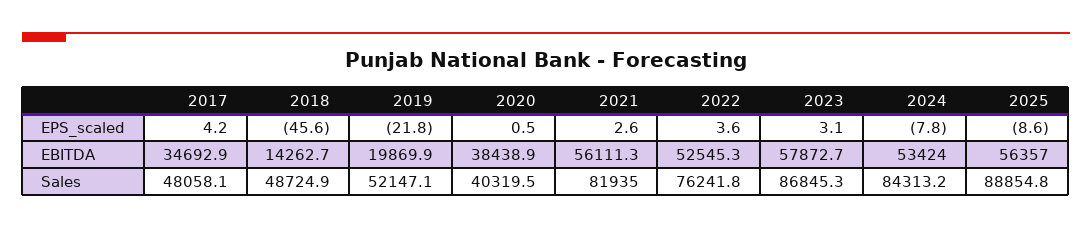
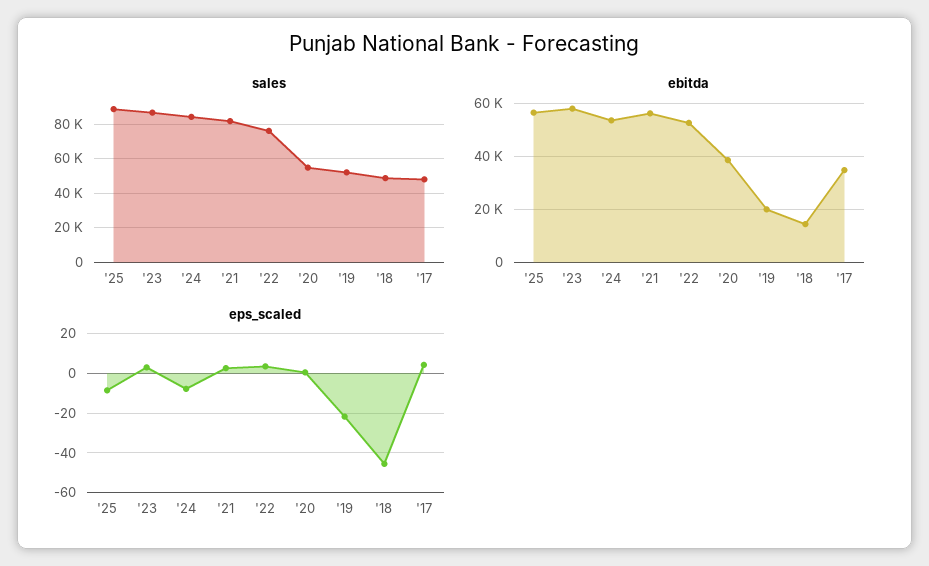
  {
    "EPS_scaled": {
      "2017": 4.2,
      "2018": -45.6,
      "2019": -21.8,
      "2020": 0.5,
      "2021": 2.6,
      "2022": 3.6,
      "2023": 3.1,
      "2024": -7.8,
      "2025": -8.6
    },
    "EBITDA": {
      "2017": 34692.9,
      "2018": 14262.7,
      "2019": 19869.9,
      "2020": 38438.9,
      "2021": 56111.3,
      "2022": 52545.3,
      "2023": 57872.7,
      "2024": 53424,
      "2025": 56357
    },
    "Sales": {
      "2017": 48058.1,
      "2018": 48724.9,
      "2019": 52147.1,
-     "2020": 40319.5,
+     "2020": 55000,
      "2021": 81935,
      "2022": 76241.8,
      "2023": 86845.3,
      "2024": 84313.2,
      "2025": 88854.8
    }
  }

